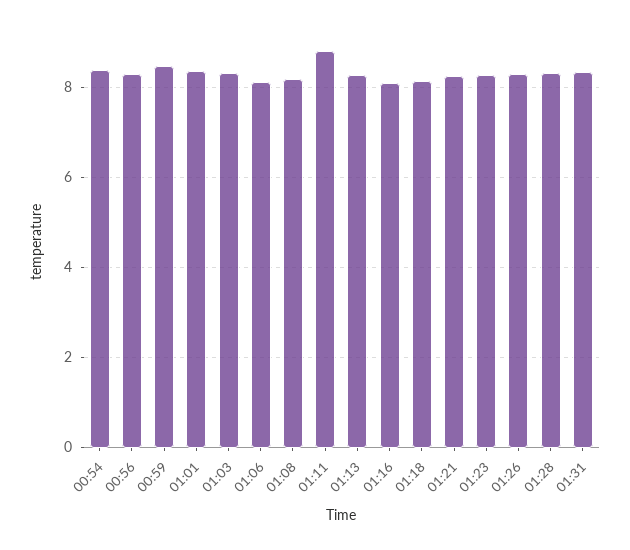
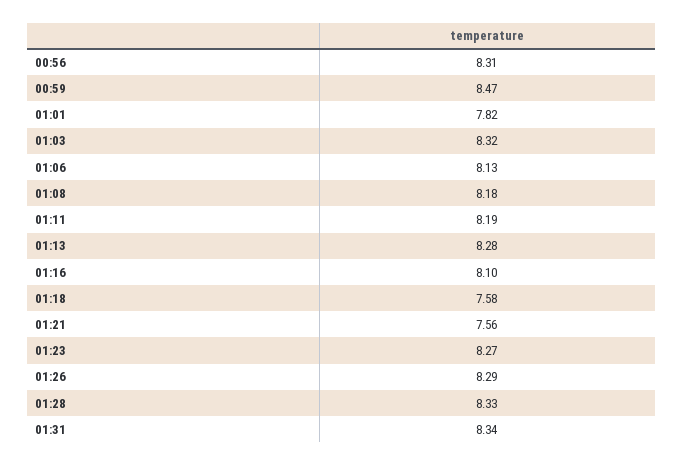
  {
-   "00:54": 8.4,
    "00:56": 8.31,
    "00:59": 8.47,
-   "01:01": 8.4,
+   "01:01": 7.82,
    "01:03": 8.32,
    "01:06": 8.13,
    "01:08": 8.18,
-   "01:11": 8.8,
+   "01:11": 8.19,
    "01:13": 8.28,
    "01:16": 8.1,
-   "01:18": 8.2,
+   "01:18": 7.58,
-   "01:21": 8.2,
+   "01:21": 7.56,
    "01:23": 8.27,
    "01:26": 8.29,
    "01:28": 8.33,
    "01:31": 8.34
  }

